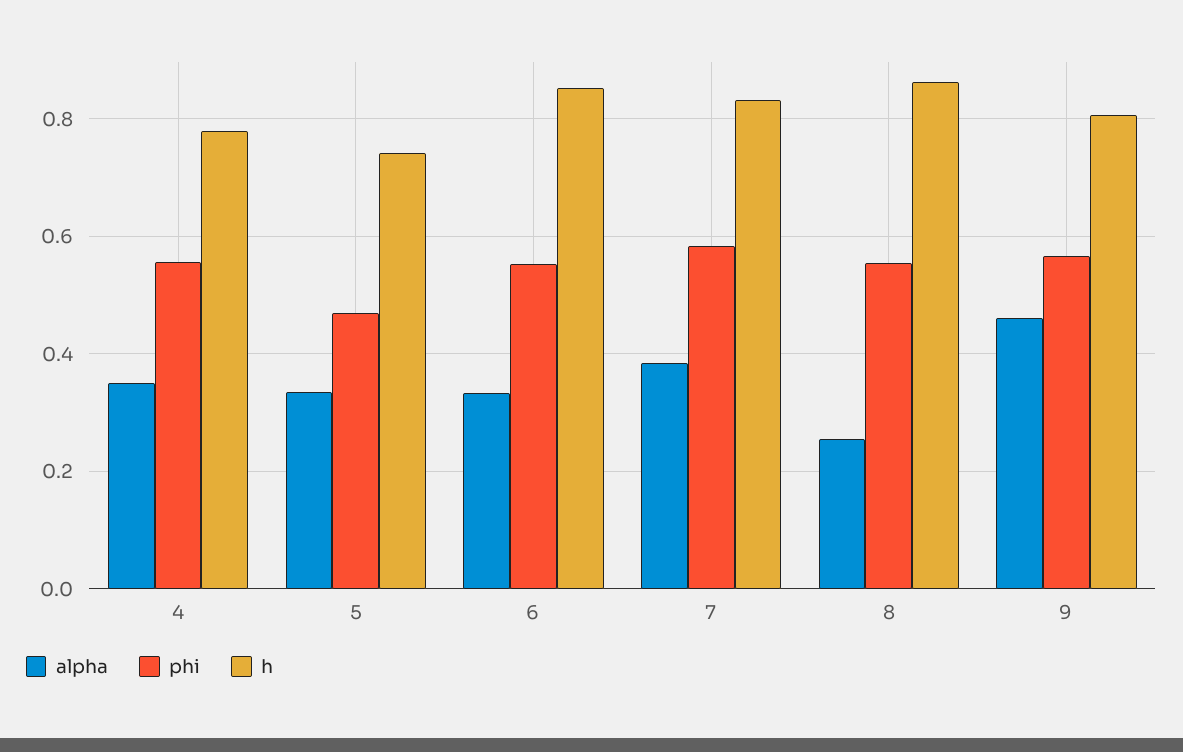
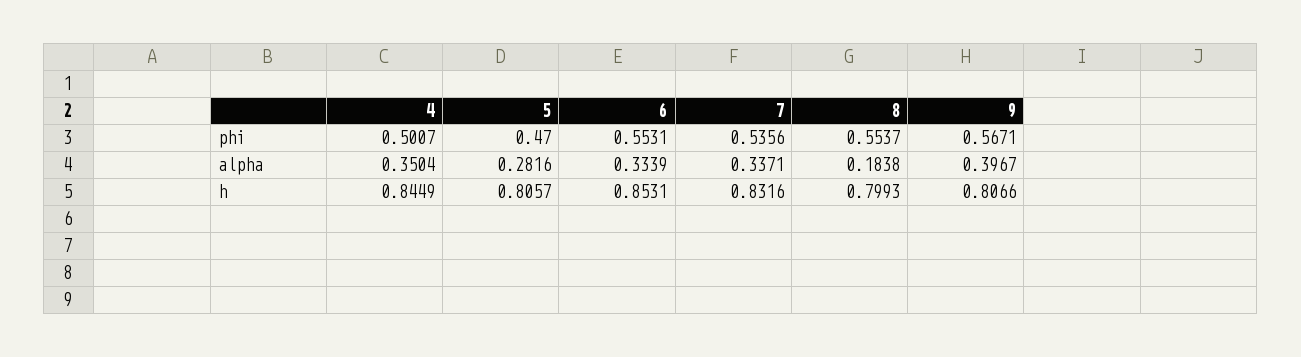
  {
    "alpha": {
      "4": 0.3504,
-     "5": 0.34,
+     "5": 0.2816,
      "6": 0.3339,
-     "7": 0.38,
+     "7": 0.3371,
-     "8": 0.26,
+     "8": 0.1838,
-     "9": 0.46
+     "9": 0.3967
    },
    "phi": {
-     "4": 0.56,
+     "4": 0.5007,
      "5": 0.47,
      "6": 0.5531,
-     "7": 0.58,
+     "7": 0.5356,
      "8": 0.5537,
      "9": 0.5671
    },
    "h": {
-     "4": 0.78,
+     "4": 0.8449,
-     "5": 0.74,
+     "5": 0.8057,
      "6": 0.8531,
      "7": 0.8316,
-     "8": 0.86,
+     "8": 0.7993,
      "9": 0.8066
    }
  }

